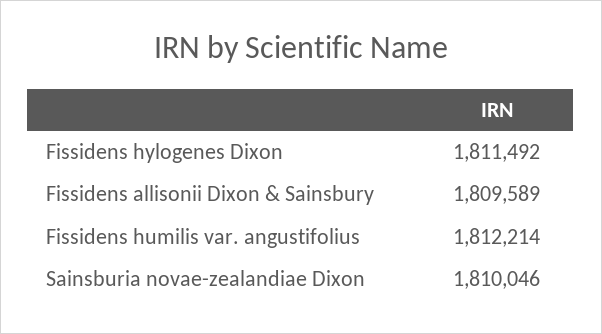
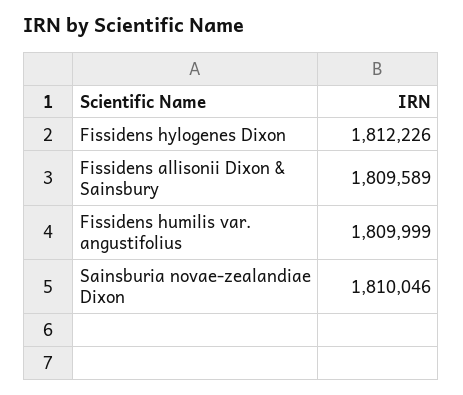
  {
-   "Fissidens hylogenes Dixon": 1811492,
+   "Fissidens hylogenes Dixon": 1812226,
    "Fissidens allisonii Dixon & Sainsbury": 1809589,
-   "Fissidens humilis var. angustifolius": 1812214,
+   "Fissidens humilis var. angustifolius": 1809999,
    "Sainsburia novae-zealandiae Dixon": 1810046
  }

